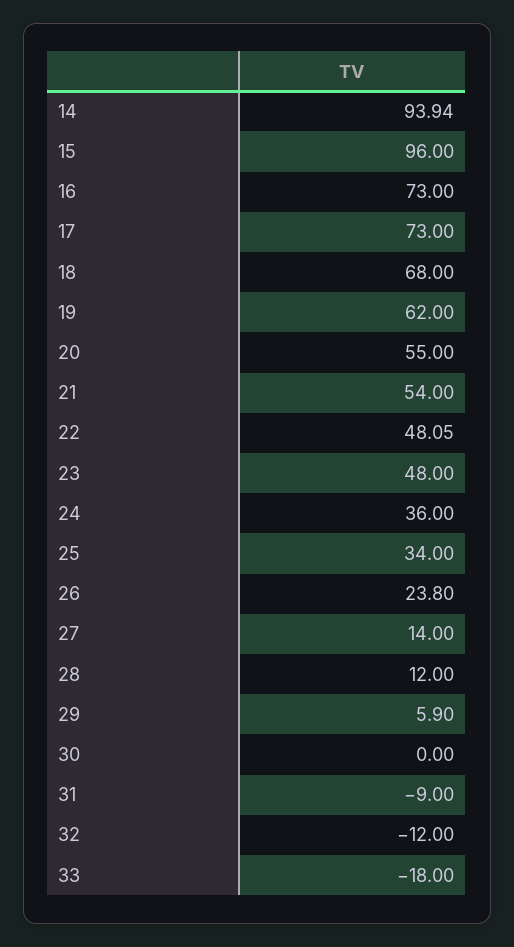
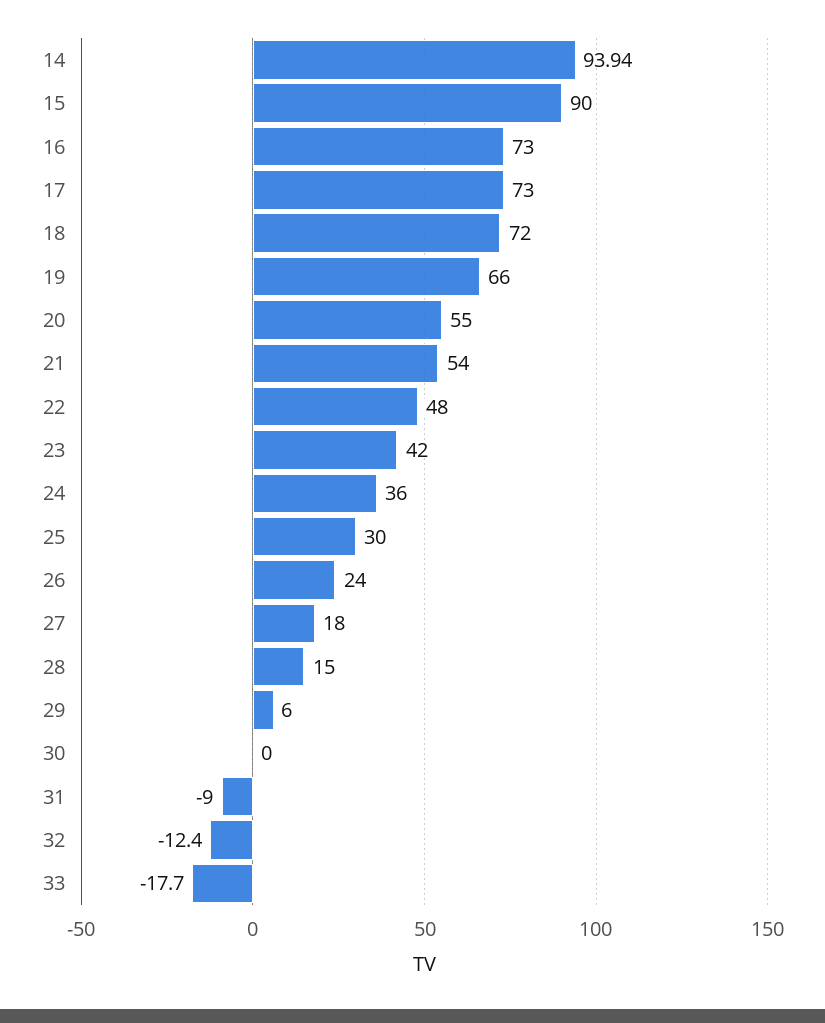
  {
    "14": 93.94,
-   "15": 96,
+   "15": 90,
    "16": 73,
    "17": 73,
-   "18": 68,
+   "18": 72,
-   "19": 62,
+   "19": 66,
    "20": 55,
    "21": 54,
-   "22": 48.05,
+   "22": 48,
-   "23": 48,
+   "23": 42,
    "24": 36,
-   "25": 34,
+   "25": 30,
-   "26": 23.8,
+   "26": 24,
-   "27": 14,
+   "27": 18,
-   "28": 12,
+   "28": 15,
-   "29": 5.9,
+   "29": 6,
    "30": 0,
    "31": -9,
-   "32": -12,
+   "32": -12.4,
-   "33": -18
+   "33": -17.7
  }

